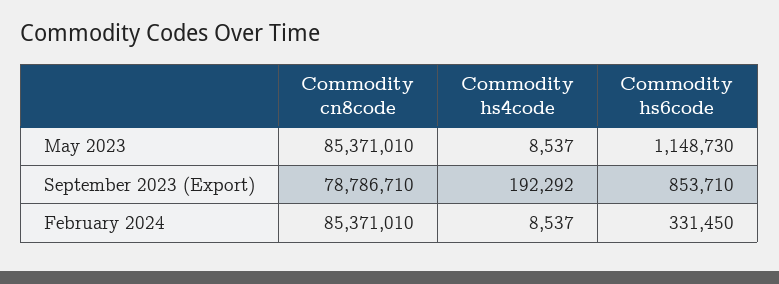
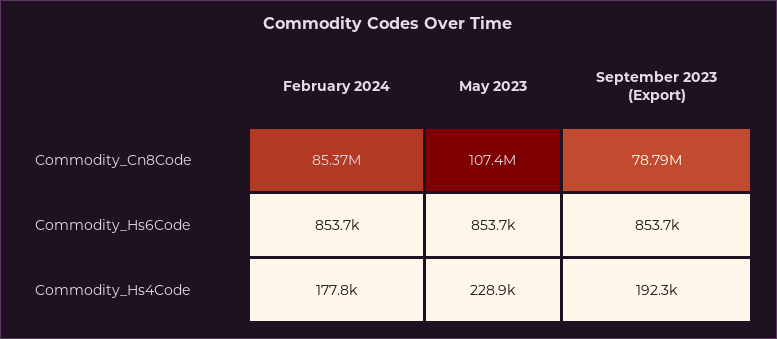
  {
    "Commodity cn8code": {
-     "May 2023": 85371010,
+     "May 2023": 107400000,
      "September 2023 (Export)": 78786710,
      "February 2024": 85371010
    },
    "Commodity hs4code": {
-     "May 2023": 8537,
+     "May 2023": 228900,
      "September 2023 (Export)": 192292,
-     "February 2024": 8537
+     "February 2024": 177800
    },
    "Commodity hs6code": {
-     "May 2023": 1148730,
+     "May 2023": 853700,
      "September 2023 (Export)": 853710,
-     "February 2024": 331450
+     "February 2024": 853700
    }
  }

